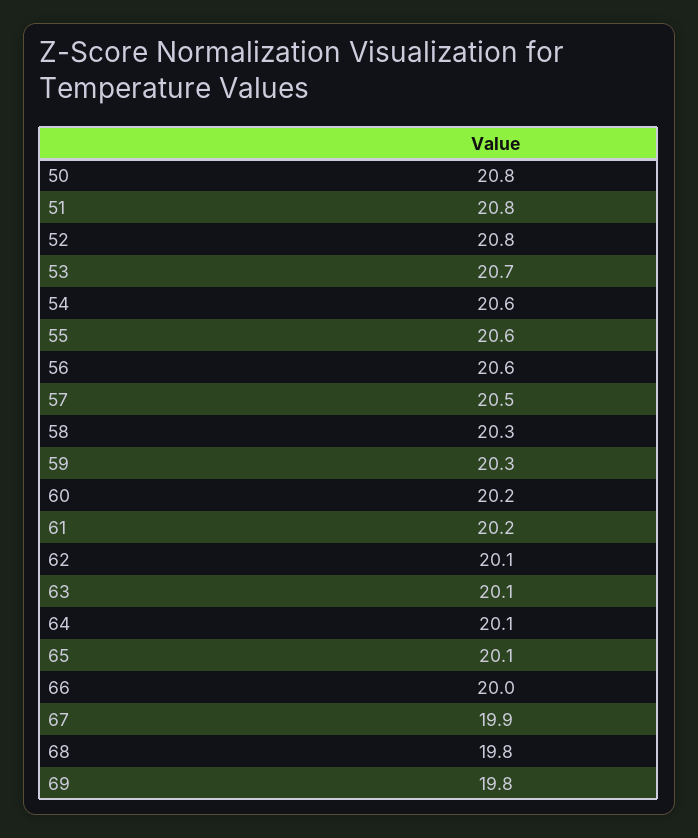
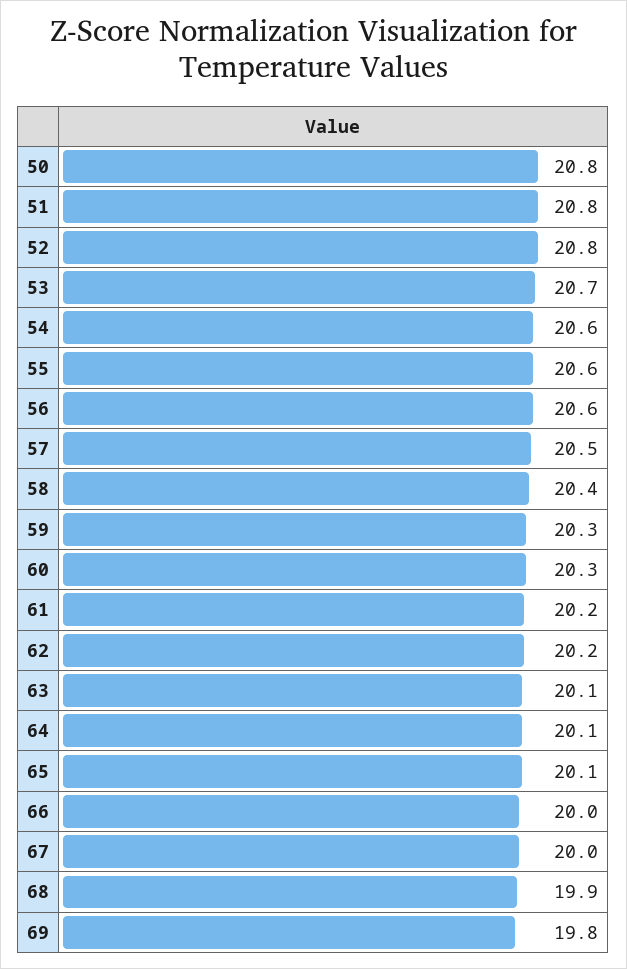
  {
    "50": 20.8,
    "51": 20.8,
    "52": 20.8,
    "53": 20.7,
    "54": 20.6,
    "55": 20.6,
    "56": 20.6,
    "57": 20.5,
-   "58": 20.3,
+   "58": 20.4,
    "59": 20.3,
-   "60": 20.2,
+   "60": 20.3,
    "61": 20.2,
-   "62": 20.1,
+   "62": 20.2,
    "63": 20.1,
    "64": 20.1,
    "65": 20.1,
    "66": 20,
-   "67": 19.9,
+   "67": 20,
-   "68": 19.8,
+   "68": 19.9,
    "69": 19.8
  }

